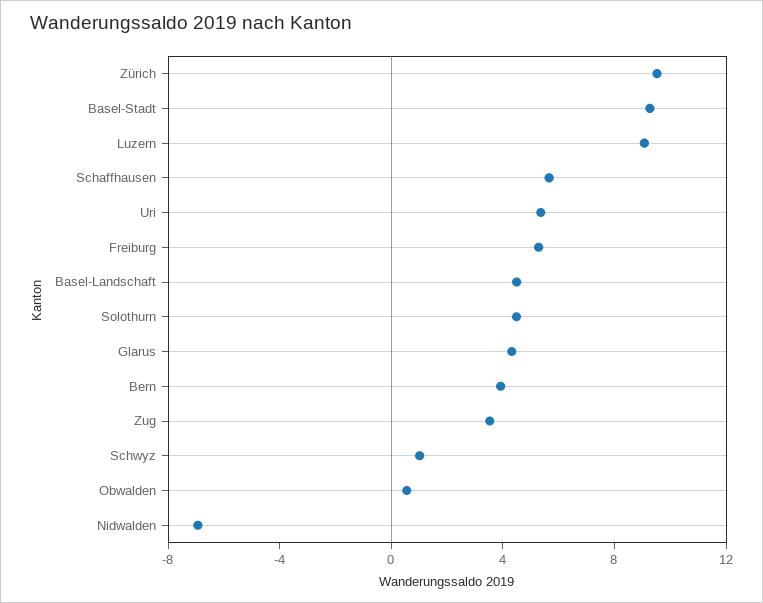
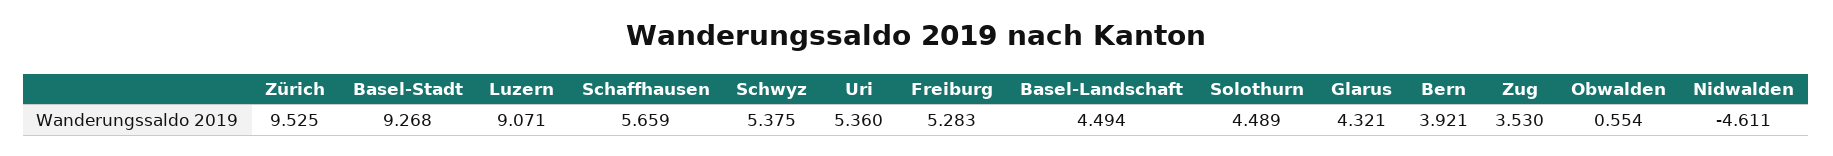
  {
    "Zürich": 9.525,
    "Basel-Stadt": 9.268,
    "Luzern": 9.071,
    "Schaffhausen": 5.659,
    "Uri": 5.36,
    "Freiburg": 5.283,
    "Basel-Landschaft": 4.494,
    "Solothurn": 4.489,
    "Glarus": 4.321,
    "Bern": 3.921,
    "Zug": 3.53,
-   "Schwyz": 1,
+   "Schwyz": 5.375,
    "Obwalden": 0.554,
-   "Nidwalden": -7
+   "Nidwalden": -4.611
  }

